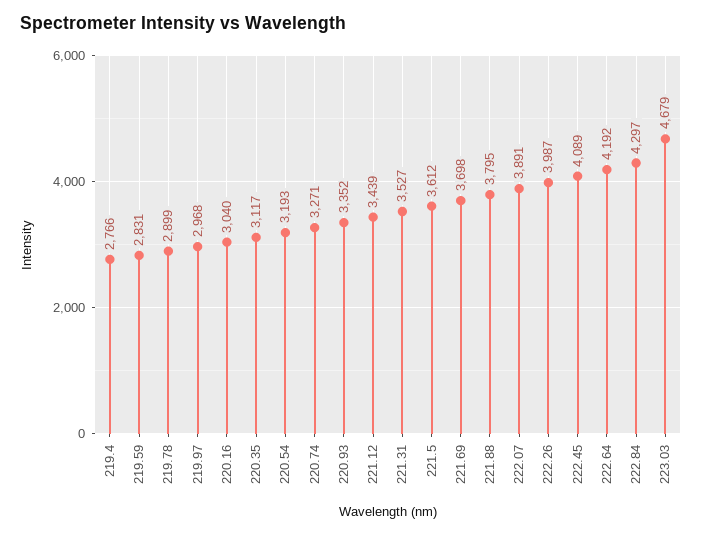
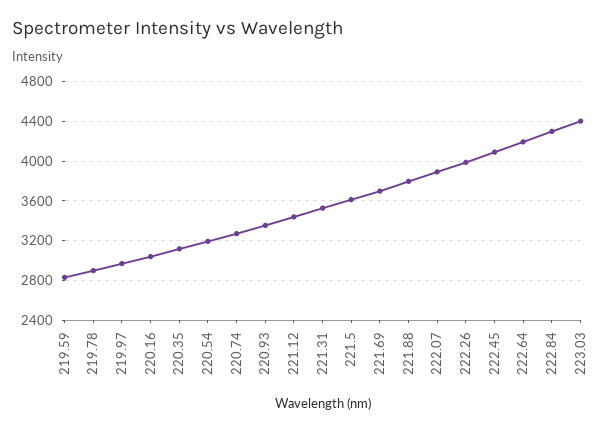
  {
-   "219.4": 2766,
    "219.59": 2831,
    "219.78": 2899,
    "219.97": 2968,
    "220.16": 3040,
    "220.35": 3117,
    "220.54": 3193,
    "220.74": 3271,
    "220.93": 3352,
    "221.12": 3439,
    "221.31": 3527,
    "221.5": 3612,
    "221.69": 3698,
    "221.88": 3795,
    "222.07": 3891,
    "222.26": 3987,
    "222.45": 4089,
    "222.64": 4192,
    "222.84": 4297,
-   "223.03": 4679
+   "223.03": 4400
  }

